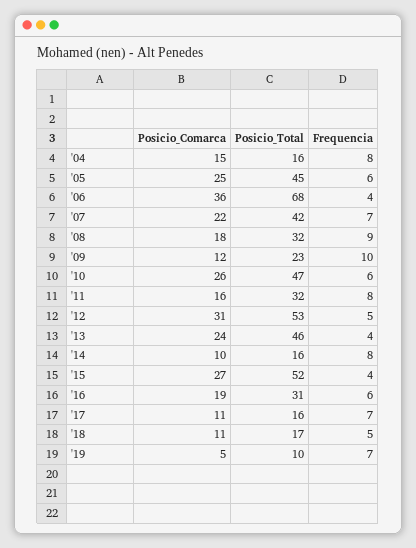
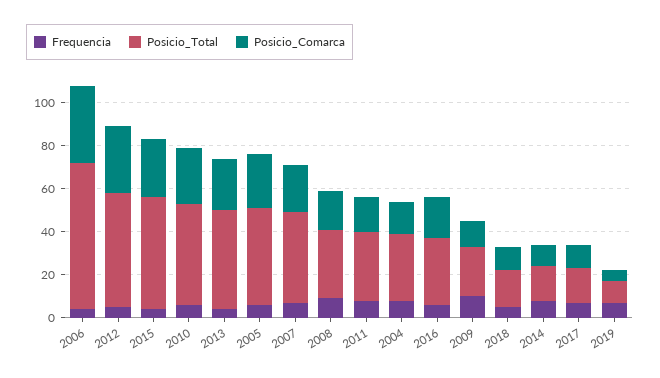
  {
    "Posicio_Comarca": {
      "'04": 15,
      "'05": 25,
      "'06": 36,
      "'07": 22,
      "'08": 18,
      "'09": 12,
      "'10": 26,
      "'11": 16,
      "'12": 31,
      "'13": 24,
      "'14": 10,
      "'15": 27,
      "'16": 19,
      "'17": 11,
      "'18": 11,
      "'19": 5
    },
    "Posicio_Total": {
-     "'04": 16,
+     "'04": 30,
      "'05": 45,
      "'06": 68,
      "'07": 42,
      "'08": 32,
      "'09": 23,
      "'10": 47,
      "'11": 32,
      "'12": 53,
      "'13": 46,
      "'14": 16,
      "'15": 52,
      "'16": 31,
      "'17": 16,
      "'18": 17,
      "'19": 10
    },
    "Frequencia": {
      "'04": 8,
      "'05": 6,
      "'06": 4,
      "'07": 7,
      "'08": 9,
      "'09": 10,
      "'10": 6,
      "'11": 8,
      "'12": 5,
      "'13": 4,
      "'14": 8,
      "'15": 4,
      "'16": 6,
      "'17": 7,
      "'18": 5,
      "'19": 7
    }
  }

